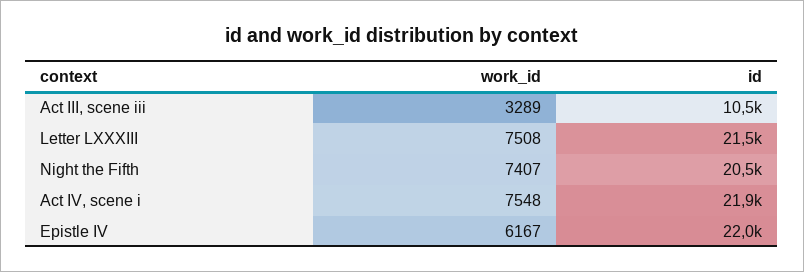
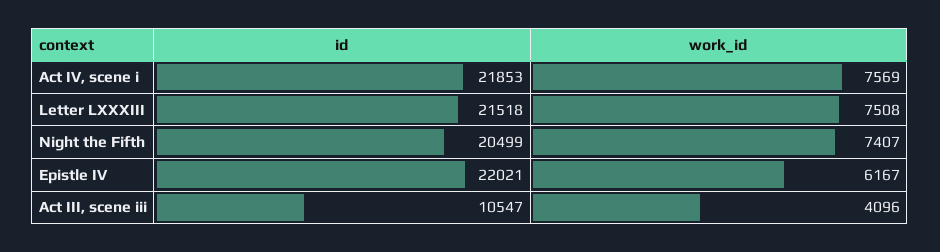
  {
    "work_id": {
-     "Act III, scene iii": 3289,
+     "Act III, scene iii": 4096,
      "Letter LXXXIII": 7508,
      "Night the Fifth": 7407,
-     "Act IV, scene i": 7548,
+     "Act IV, scene i": 7569,
      "Epistle IV": 6167
    },
    "id": {
      "Act III, scene iii": 10547,
      "Letter LXXXIII": 21518,
      "Night the Fifth": 20499,
      "Act IV, scene i": 21853,
      "Epistle IV": 22021
    }
  }

